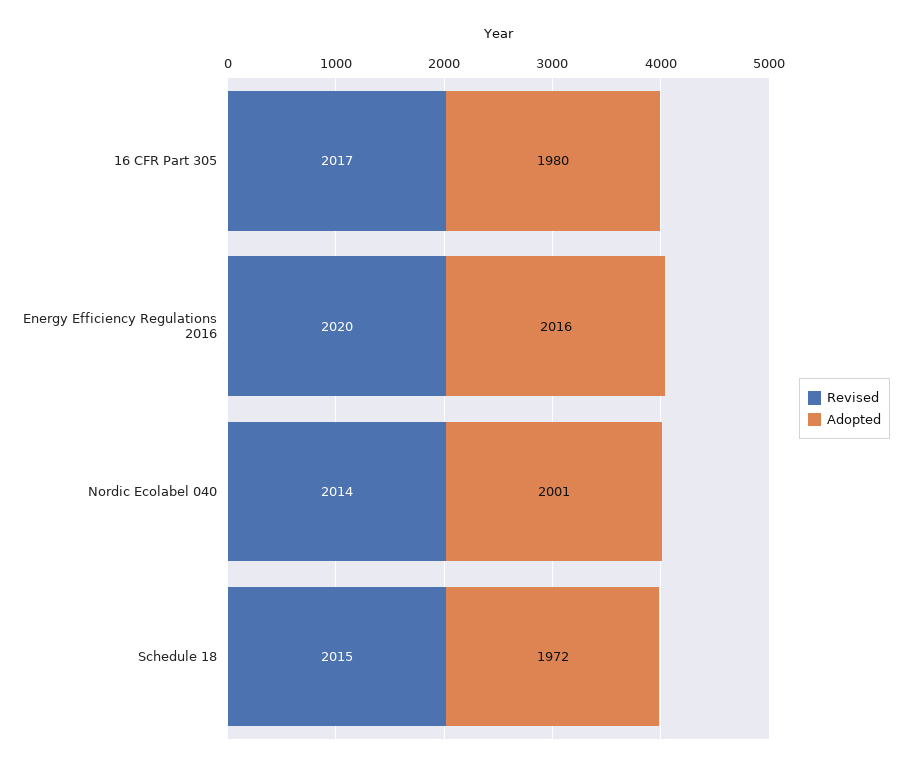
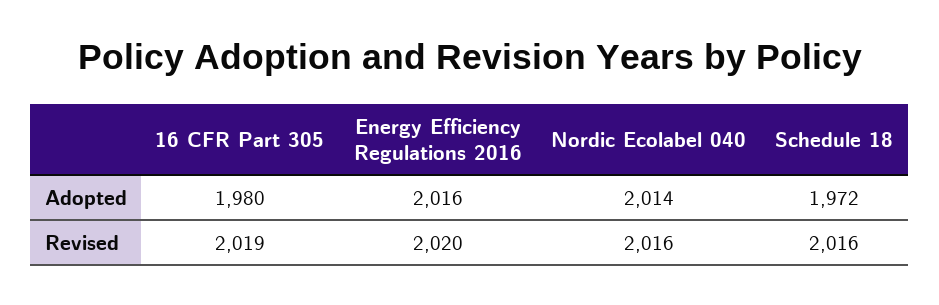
  {
    "Revised": {
-     "16 CFR Part 305": 2017,
+     "16 CFR Part 305": 2019,
      "Energy Efficiency Regulations 2016": 2020,
-     "Nordic Ecolabel 040": 2014,
+     "Nordic Ecolabel 040": 2016,
-     "Schedule 18": 2015
+     "Schedule 18": 2016
    },
    "Adopted": {
      "16 CFR Part 305": 1980,
      "Energy Efficiency Regulations 2016": 2016,
-     "Nordic Ecolabel 040": 2001,
+     "Nordic Ecolabel 040": 2014,
      "Schedule 18": 1972
    }
  }

